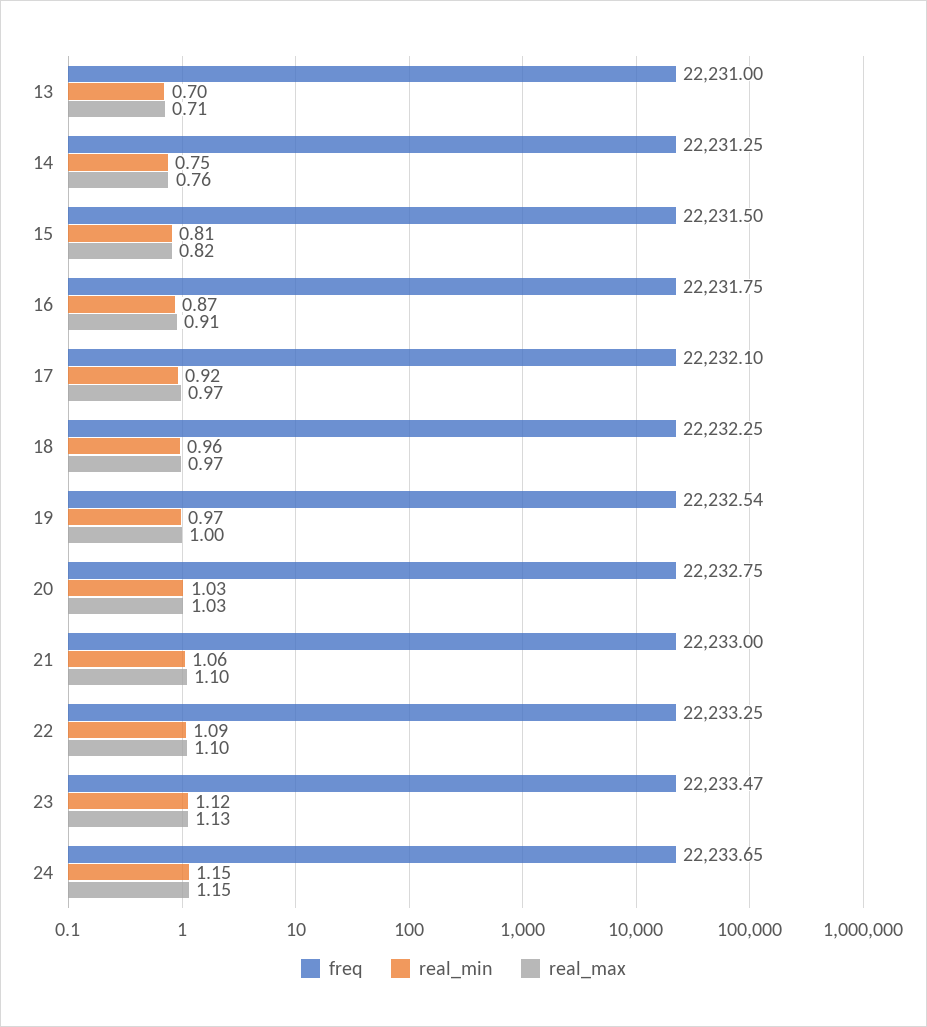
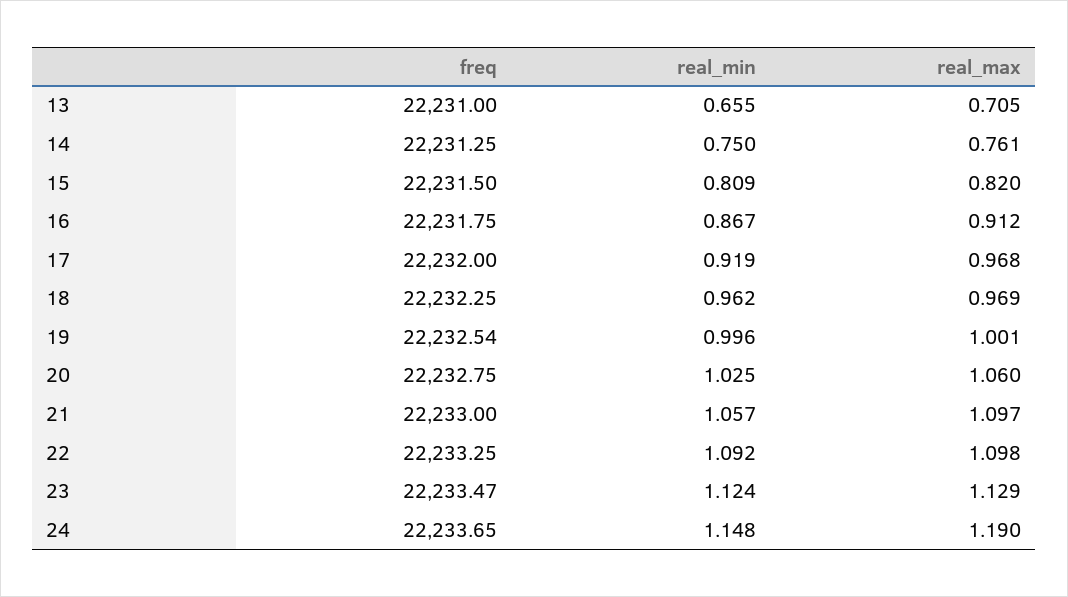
  {
    "freq": {
      "13": 22231,
      "14": 22231.25,
      "15": 22231.5,
      "16": 22231.75,
-     "17": 22232.1,
+     "17": 22232,
      "18": 22232.25,
      "19": 22232.54,
      "20": 22232.75,
      "21": 22233,
      "22": 22233.25,
      "23": 22233.47,
      "24": 22233.65
    },
    "real_min": {
-     "13": 0.7,
+     "13": 0.655,
      "14": 0.75,
      "15": 0.809,
      "16": 0.867,
      "17": 0.919,
      "18": 0.962,
-     "19": 0.97,
+     "19": 0.996,
      "20": 1.025,
      "21": 1.057,
      "22": 1.092,
      "23": 1.124,
      "24": 1.148
    },
    "real_max": {
      "13": 0.705,
      "14": 0.761,
      "15": 0.82,
      "16": 0.912,
      "17": 0.968,
      "18": 0.969,
      "19": 1.001,
-     "20": 1.03,
+     "20": 1.06,
      "21": 1.097,
      "22": 1.098,
      "23": 1.129,
-     "24": 1.15
+     "24": 1.19
    }
  }

